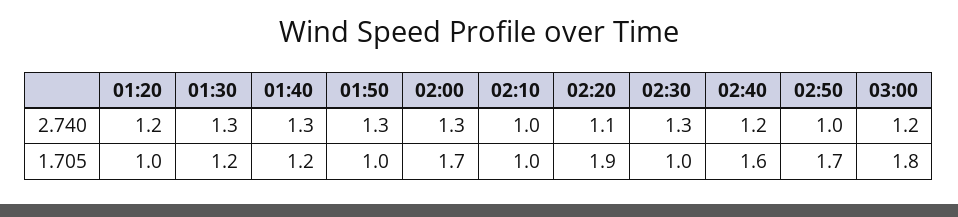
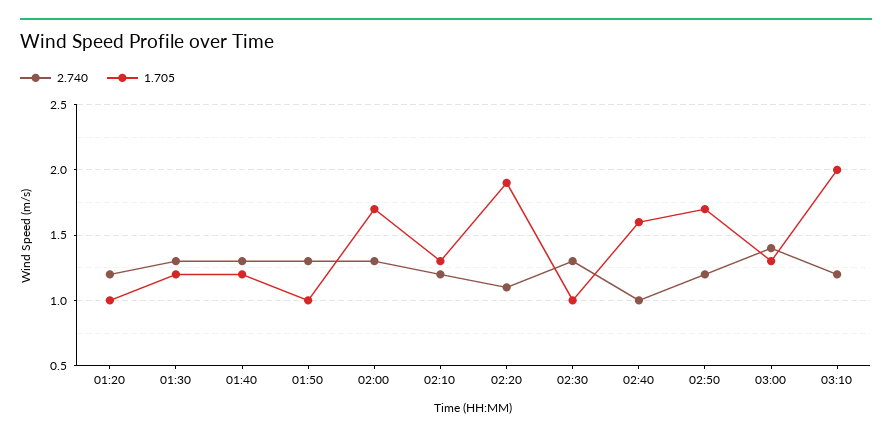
  {
    "2.740": {
      "01:20": 1.2,
      "01:30": 1.3,
      "01:40": 1.3,
      "01:50": 1.3,
      "02:00": 1.3,
-     "02:10": 1,
+     "02:10": 1.2,
      "02:20": 1.1,
      "02:30": 1.3,
-     "02:40": 1.2,
+     "02:40": 1,
-     "02:50": 1,
+     "02:50": 1.2,
-     "03:00": 1.2
+     "03:00": 1.4,
+     "03:10": 1.2
    },
    "1.705": {
      "01:20": 1,
      "01:30": 1.2,
      "01:40": 1.2,
      "01:50": 1,
      "02:00": 1.7,
-     "02:10": 1,
+     "02:10": 1.3,
      "02:20": 1.9,
      "02:30": 1,
      "02:40": 1.6,
      "02:50": 1.7,
-     "03:00": 1.8
+     "03:00": 1.3,
+     "03:10": 2
    }
  }

